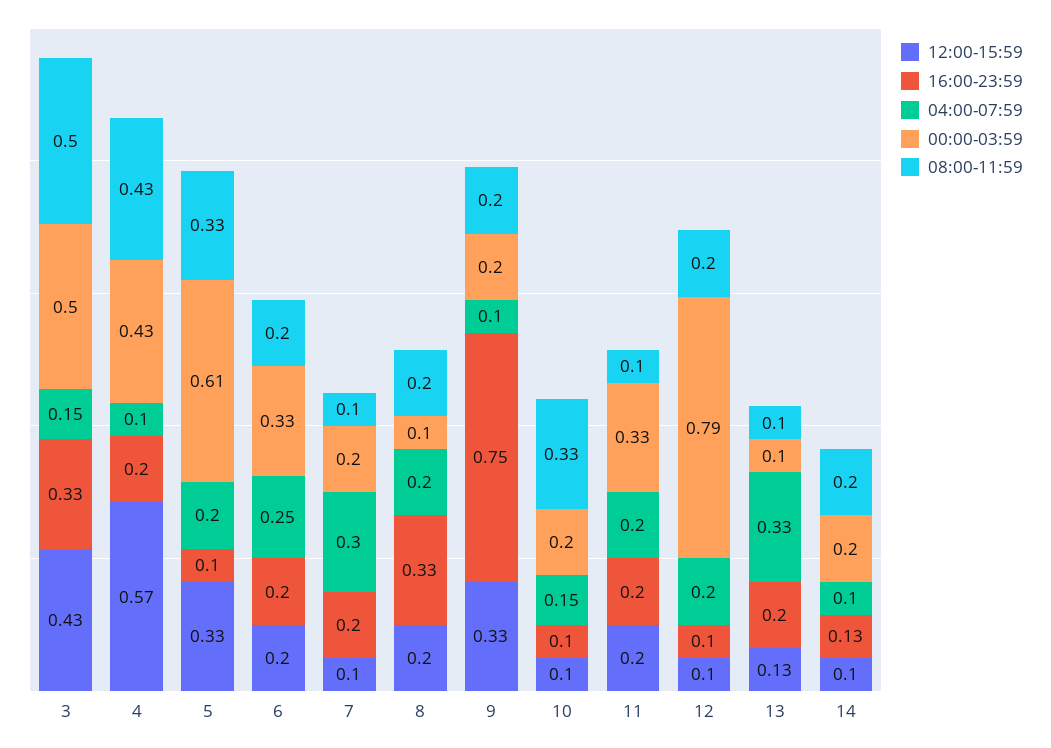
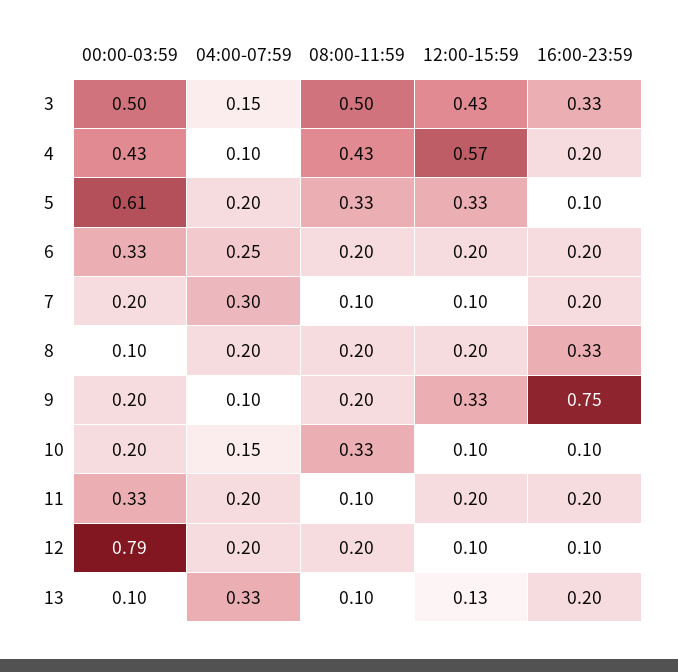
  {
    "12:00-15:59": {
      "3": 0.43,
      "4": 0.57,
      "5": 0.33,
      "6": 0.2,
      "7": 0.1,
      "8": 0.2,
      "9": 0.33,
      "10": 0.1,
      "11": 0.2,
      "12": 0.1,
-     "13": 0.13,
+     "13": 0.13
-     "14": 0.1
    },
    "16:00-23:59": {
      "3": 0.33,
      "4": 0.2,
      "5": 0.1,
      "6": 0.2,
      "7": 0.2,
      "8": 0.33,
      "9": 0.75,
      "10": 0.1,
      "11": 0.2,
      "12": 0.1,
-     "13": 0.2,
+     "13": 0.2
-     "14": 0.13
    },
    "04:00-07:59": {
      "3": 0.15,
      "4": 0.1,
      "5": 0.2,
      "6": 0.25,
      "7": 0.3,
      "8": 0.2,
      "9": 0.1,
      "10": 0.15,
      "11": 0.2,
      "12": 0.2,
-     "13": 0.33,
+     "13": 0.33
-     "14": 0.1
    },
    "00:00-03:59": {
      "3": 0.5,
      "4": 0.43,
      "5": 0.61,
      "6": 0.33,
      "7": 0.2,
      "8": 0.1,
      "9": 0.2,
      "10": 0.2,
      "11": 0.33,
      "12": 0.79,
-     "13": 0.1,
+     "13": 0.1
-     "14": 0.2
    },
    "08:00-11:59": {
      "3": 0.5,
      "4": 0.43,
      "5": 0.33,
      "6": 0.2,
      "7": 0.1,
      "8": 0.2,
      "9": 0.2,
      "10": 0.33,
      "11": 0.1,
      "12": 0.2,
-     "13": 0.1,
+     "13": 0.1
-     "14": 0.2
    }
  }

